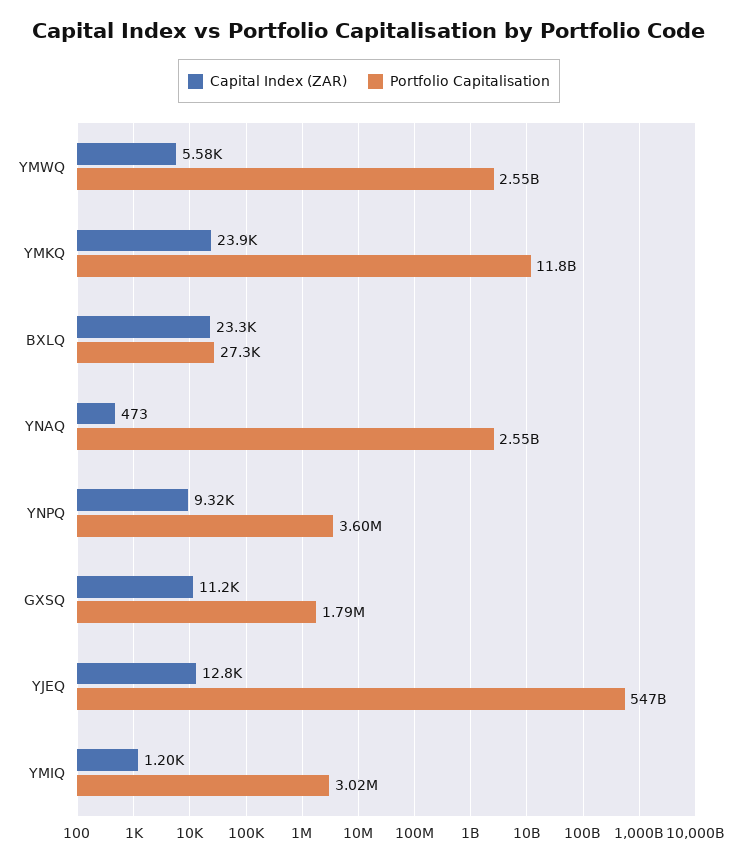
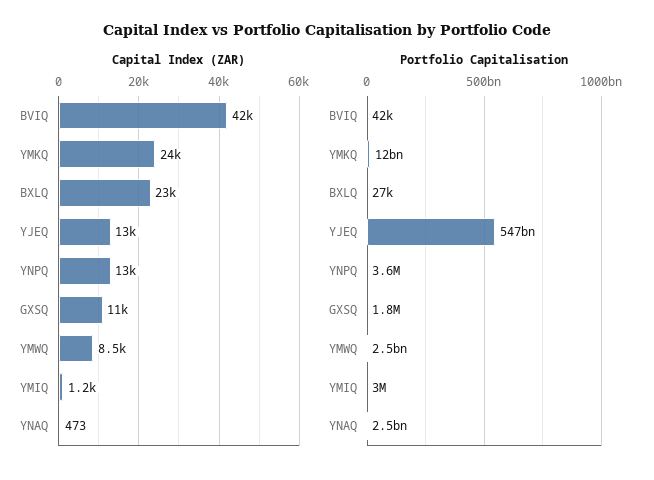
  {
    "Capital Index (ZAR)": {
-     "YMWQ": 5580,
+     "YMWQ": 8500,
      "YMKQ": 23900,
      "BXLQ": 23300,
      "YNAQ": 473,
-     "YNPQ": 9320,
+     "YNPQ": 13000,
      "GXSQ": 11200,
      "YJEQ": 12800,
-     "YMIQ": 1200
+     "YMIQ": 1200,
+     "BVIQ": 42000
    },
    "Portfolio Capitalisation": {
      "YMWQ": 2550000000,
      "YMKQ": 11800000000,
      "BXLQ": 27300,
      "YNAQ": 2550000000,
      "YNPQ": 3600000,
      "GXSQ": 1790000,
      "YJEQ": 547000000000,
-     "YMIQ": 3020000
+     "YMIQ": 3020000,
+     "BVIQ": 42000
    }
  }

